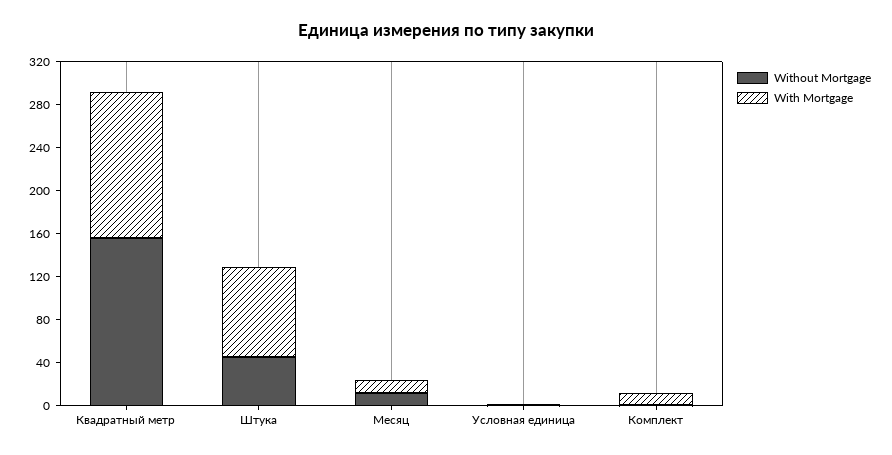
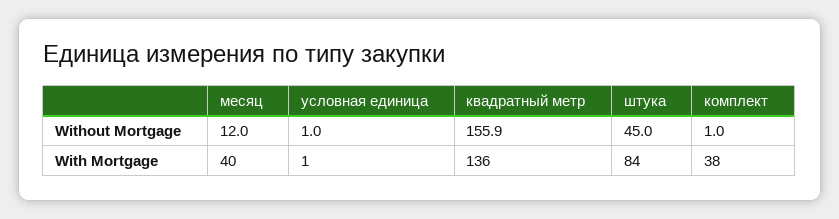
  {
    "Without Mortgage": {
      "Квадратный метр": 155.9,
      "Штука": 45,
      "Месяц": 12,
      "Условная единица": 1,
      "Комплект": 1
    },
    "With Mortgage": {
      "Квадратный метр": 136,
      "Штука": 84,
-     "Месяц": 10,
+     "Месяц": 40,
      "Условная единица": 1,
-     "Комплект": 10
+     "Комплект": 38
    }
  }

